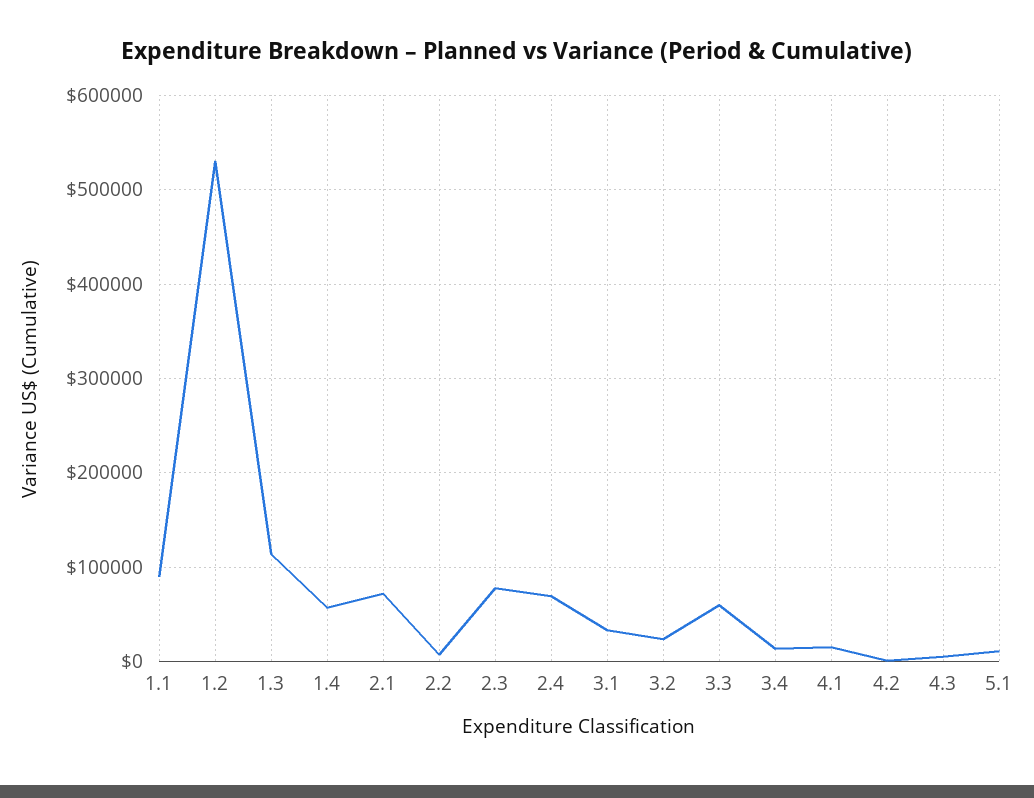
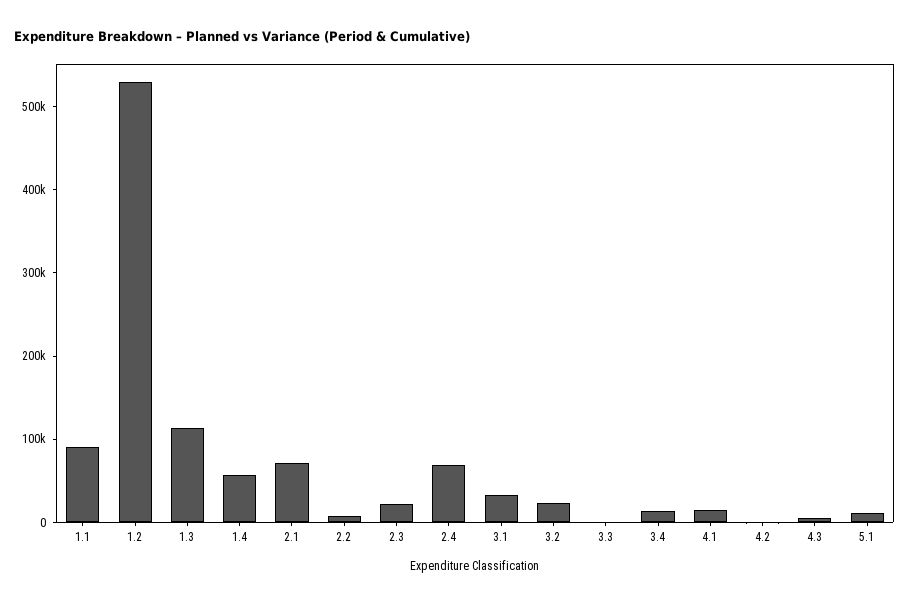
  {
    "1.1": 90000,
    "1.2": 530000,
    "1.3": 110000,
    "1.4": 60000,
    "2.1": 70000,
    "2.2": 10000,
-   "2.3": 80000,
+   "2.3": 20000,
    "2.4": 70000,
    "3.1": 30000,
    "3.2": 20000,
-   "3.3": 60000,
+   "3.3": 0,
    "3.4": 10000,
    "4.1": 10000,
    "4.2": 0,
    "4.3": 0,
    "5.1": 10000
  }

